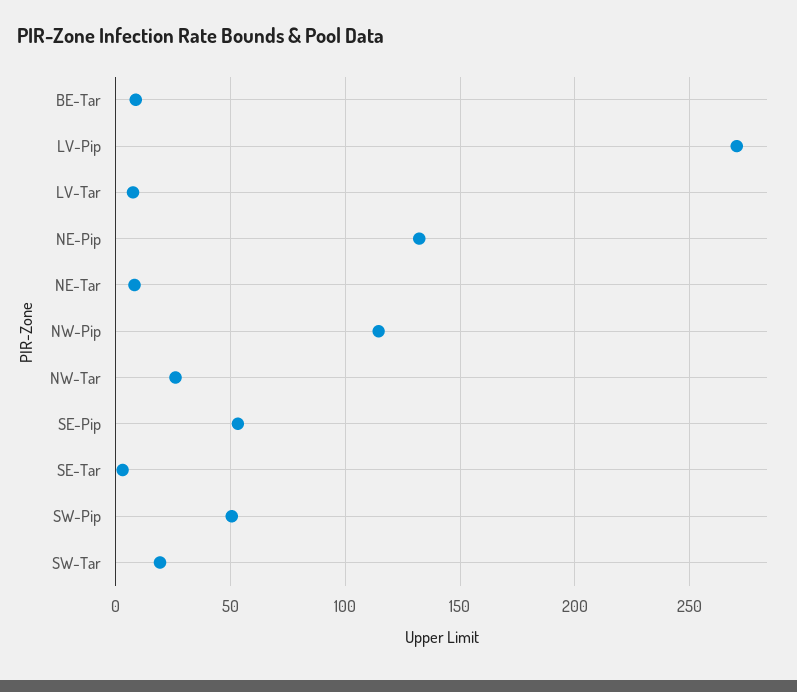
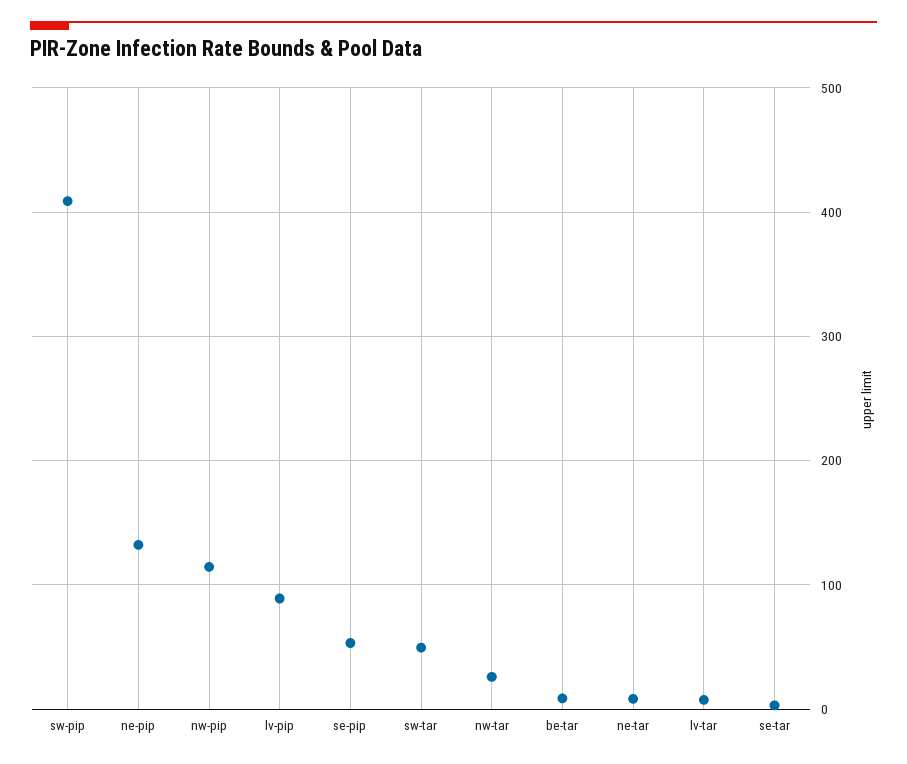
  {
    "BE-Tar": 10,
-   "LV-Pip": 270,
+   "LV-Pip": 90,
    "LV-Tar": 10,
    "NE-Pip": 130,
    "NE-Tar": 10,
    "NW-Pip": 115,
    "NW-Tar": 25,
    "SE-Pip": 55,
    "SE-Tar": 5,
-   "SW-Pip": 50,
+   "SW-Pip": 410,
-   "SW-Tar": 20
+   "SW-Tar": 50
  }

